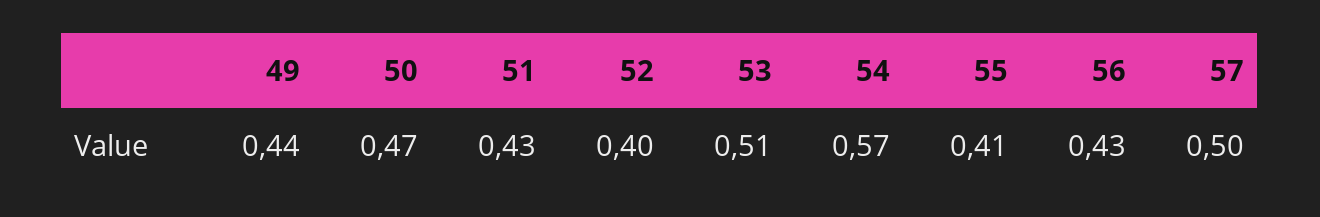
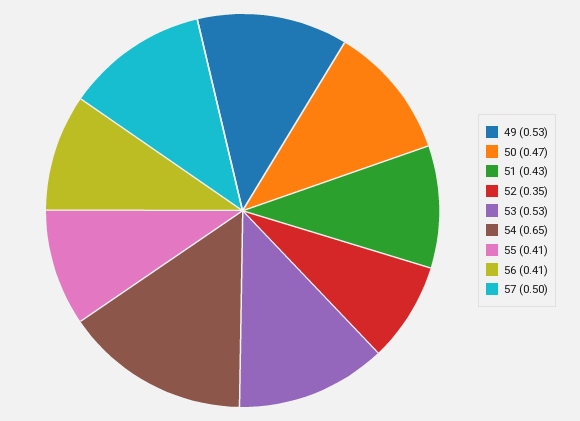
  {
-   "49": 0.44,
+   "49": 0.53,
    "50": 0.47,
    "51": 0.43,
-   "52": 0.4,
+   "52": 0.35,
-   "53": 0.51,
+   "53": 0.53,
-   "54": 0.57,
+   "54": 0.65,
    "55": 0.41,
-   "56": 0.43,
+   "56": 0.41,
    "57": 0.5
  }

